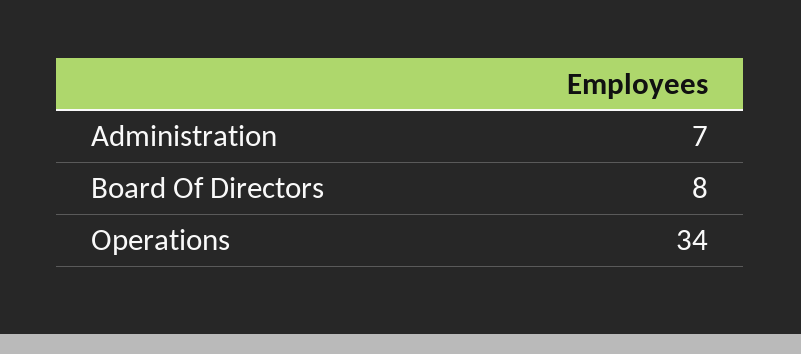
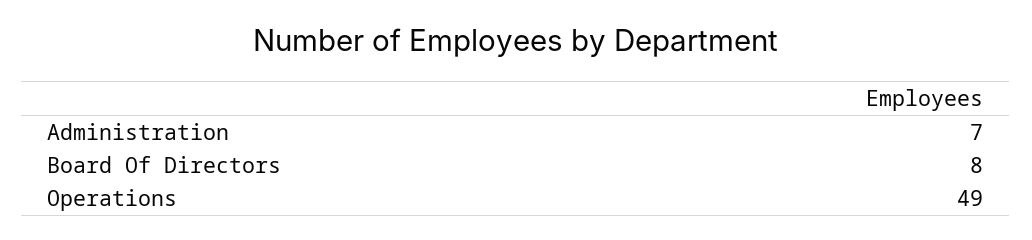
  {
    "Administration": 7,
    "Board Of Directors": 8,
-   "Operations": 34
+   "Operations": 49
  }

